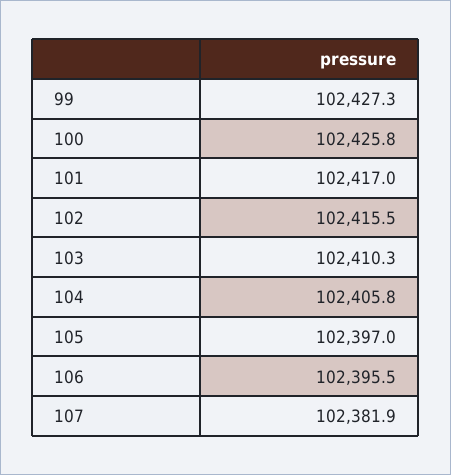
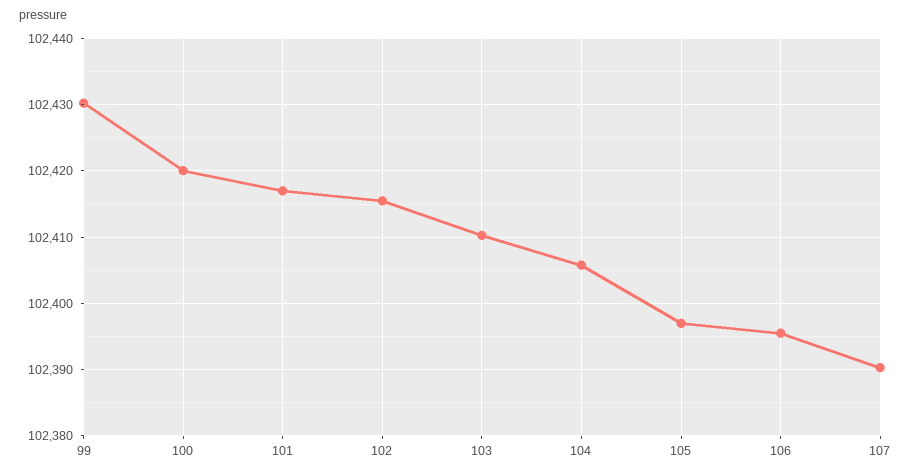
  {
-   "99": 102427.3,
+   "99": 102430,
-   "100": 102425.8,
+   "100": 102420,
    "101": 102417,
    "102": 102415.5,
    "103": 102410.3,
    "104": 102405.8,
    "105": 102397,
    "106": 102395.5,
-   "107": 102381.9
+   "107": 102390
  }

